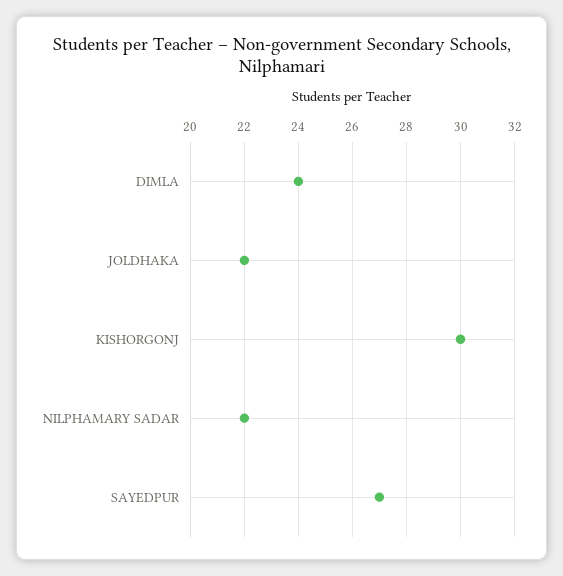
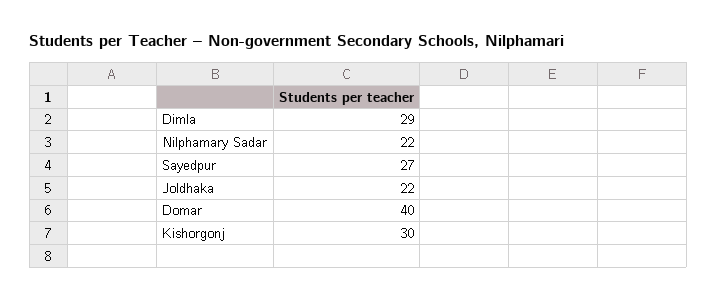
  {
-   "DIMLA": 24,
+   "DIMLA": 29,
    "JOLDHAKA": 22,
    "KISHORGONJ": 30,
    "NILPHAMARY SADAR": 22,
-   "SAYEDPUR": 27
+   "SAYEDPUR": 27,
+   "Domar": 40
  }

